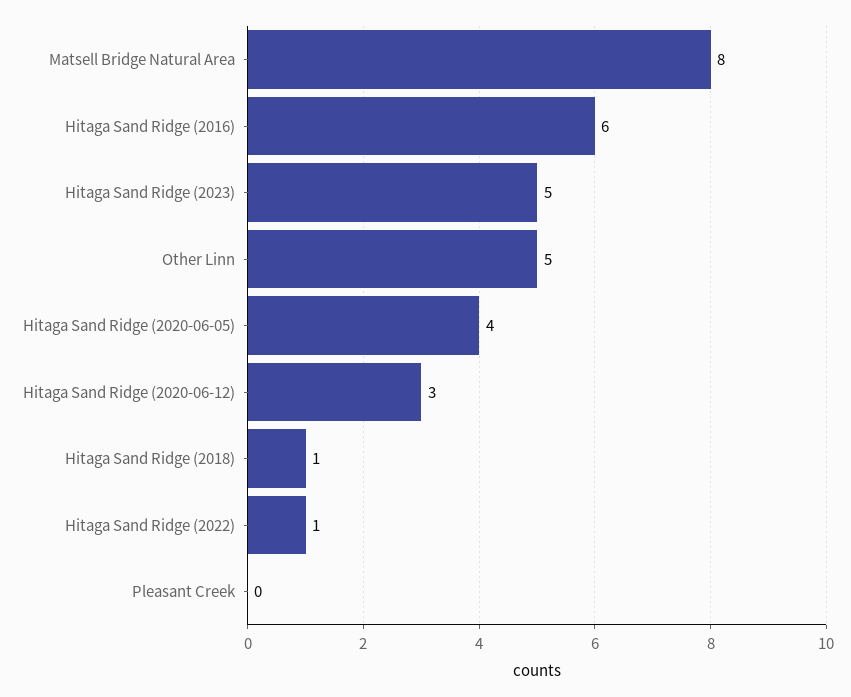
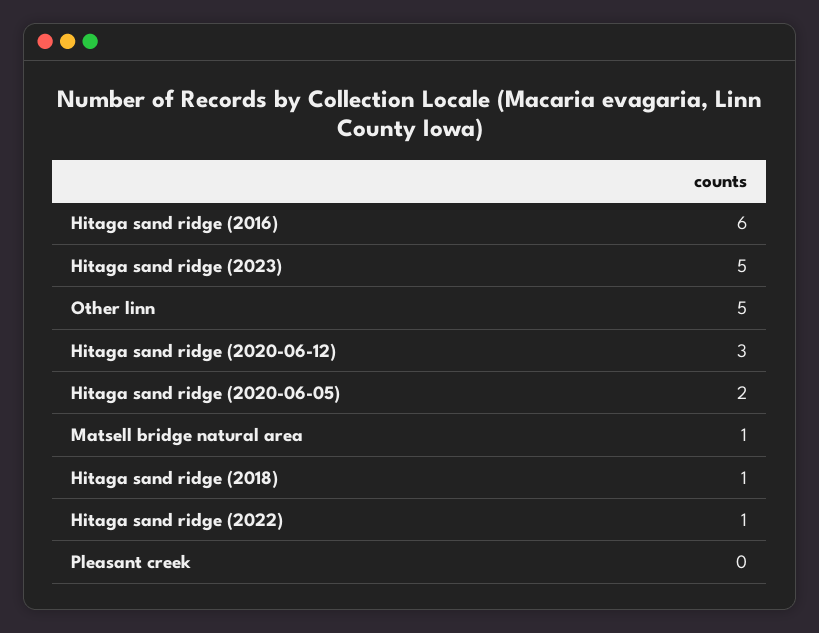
  {
-   "Matsell Bridge Natural Area": 8,
+   "Matsell Bridge Natural Area": 1,
    "Hitaga Sand Ridge (2016)": 6,
    "Hitaga Sand Ridge (2023)": 5,
    "Other Linn": 5,
-   "Hitaga Sand Ridge (2020-06-05)": 4,
+   "Hitaga Sand Ridge (2020-06-05)": 2,
    "Hitaga Sand Ridge (2020-06-12)": 3,
    "Hitaga Sand Ridge (2018)": 1,
    "Hitaga Sand Ridge (2022)": 1,
    "Pleasant Creek": 0
  }

